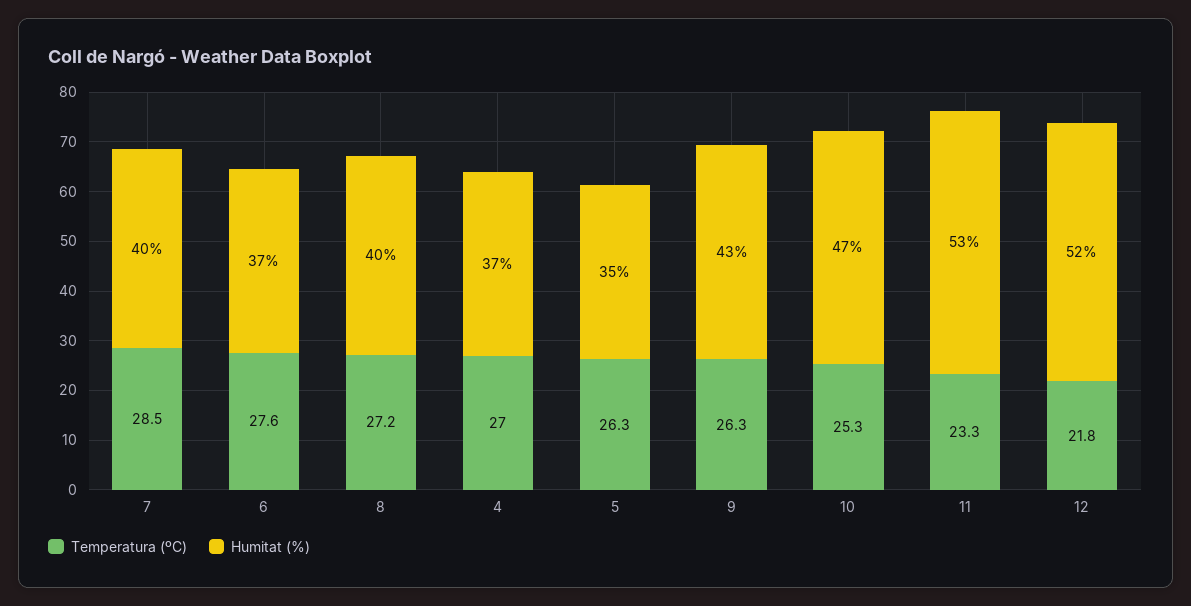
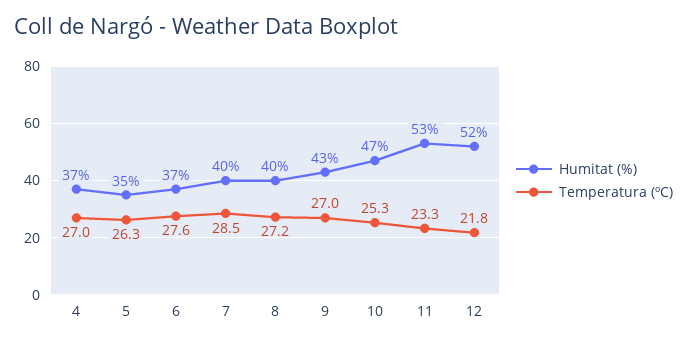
  {
    "Temperatura (ºC)": {
      "7": 28.5,
      "6": 27.6,
      "8": 27.2,
      "4": 27,
      "5": 26.3,
-     "9": 26.3,
+     "9": 27,
      "10": 25.3,
      "11": 23.3,
      "12": 21.8
    },
    "Humitat (%)": {
      "7": 40,
      "6": 37,
      "8": 40,
      "4": 37,
      "5": 35,
      "9": 43,
      "10": 47,
      "11": 53,
      "12": 52
    }
  }

